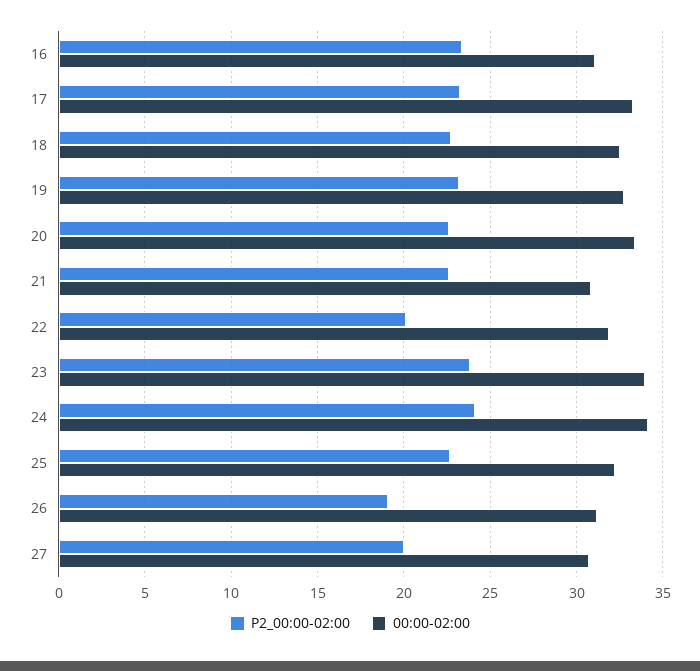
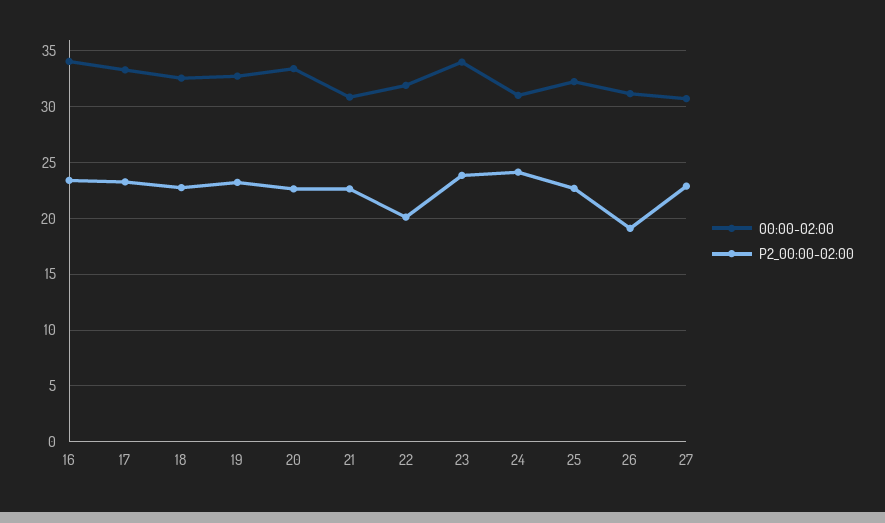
  {
    "P2_00:00-02:00": {
      "16": 23.5,
      "17": 23.5,
      "18": 22.5,
      "19": 23,
      "20": 22.5,
      "21": 22.5,
      "22": 20,
      "23": 24,
      "24": 24,
      "25": 22.5,
      "26": 19,
-     "27": 20
+     "27": 23
    },
    "00:00-02:00": {
-     "16": 31,
+     "16": 34,
      "17": 33.5,
      "18": 32.5,
      "19": 32.5,
      "20": 33.5,
      "21": 31,
      "22": 32,
      "23": 34,
-     "24": 34,
+     "24": 31,
      "25": 32,
      "26": 31,
      "27": 30.5
    }
  }

